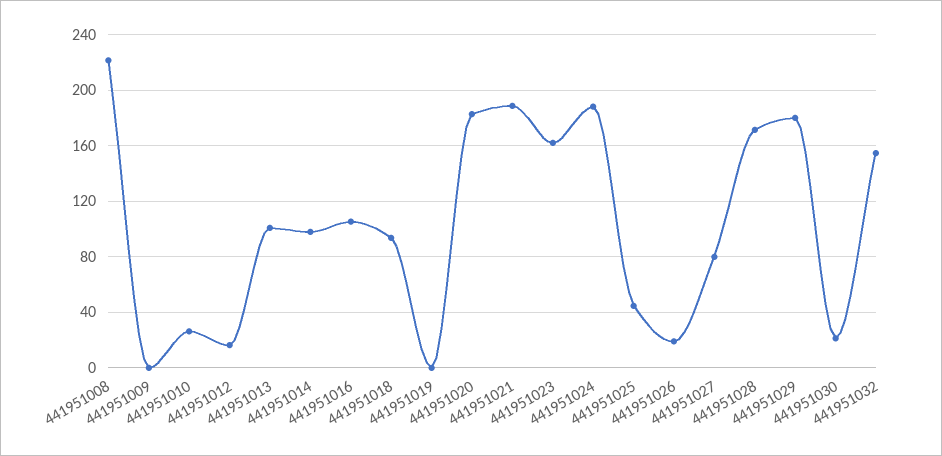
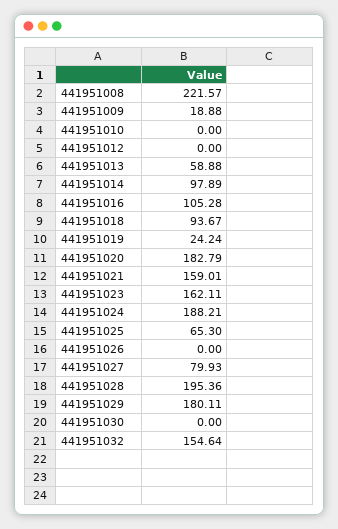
  {
    "441951008": 221.57,
-   "441951009": 0,
+   "441951009": 18.88,
-   "441951010": 25,
+   "441951010": 0,
-   "441951012": 15,
+   "441951012": 0,
-   "441951013": 100,
+   "441951013": 58.88,
    "441951014": 97.89,
    "441951016": 105.28,
    "441951018": 93.67,
-   "441951019": 0,
+   "441951019": 24.24,
    "441951020": 182.79,
-   "441951021": 190,
+   "441951021": 159.01,
    "441951023": 162.11,
    "441951024": 188.21,
-   "441951025": 45,
+   "441951025": 65.3,
-   "441951026": 20,
+   "441951026": 0,
    "441951027": 79.93,
-   "441951028": 170,
+   "441951028": 195.36,
    "441951029": 180.11,
-   "441951030": 20,
+   "441951030": 0,
    "441951032": 154.64
  }

